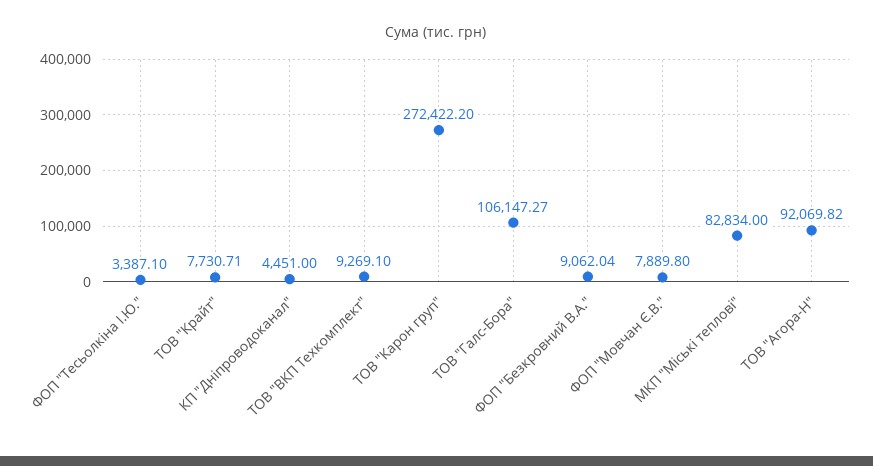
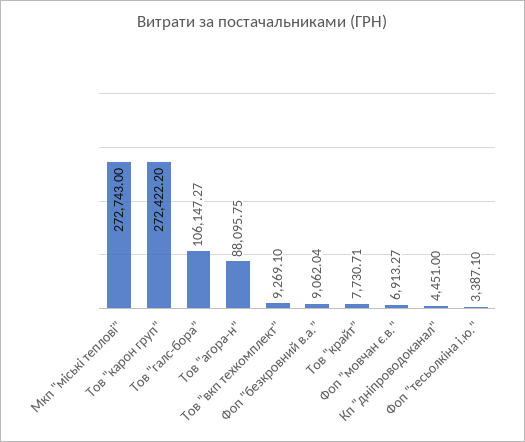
  {
    "ФОП \"Тесьолкіна І.Ю.\"": 3387.1,
    "ТОВ \"Крайт\"": 7730.71,
    "КП \"Дніпроводоканал\"": 4451,
    "ТОВ \"ВКП Техкомплект\"": 9269.1,
    "ТОВ \"Карон груп\"": 272422.2,
    "ТОВ \"Галс-Бора\"": 106147.27,
    "ФОП \"Безкровний В.А.\"": 9062.04,
-   "ФОП \"Мовчан Є.В.\"": 7889.8,
+   "ФОП \"Мовчан Є.В.\"": 6913.27,
-   "МКП \"Міські теплові\"": 82834,
+   "МКП \"Міські теплові\"": 272743,
-   "ТОВ \"Агора-Н\"": 92069.82
+   "ТОВ \"Агора-Н\"": 88095.75
  }

